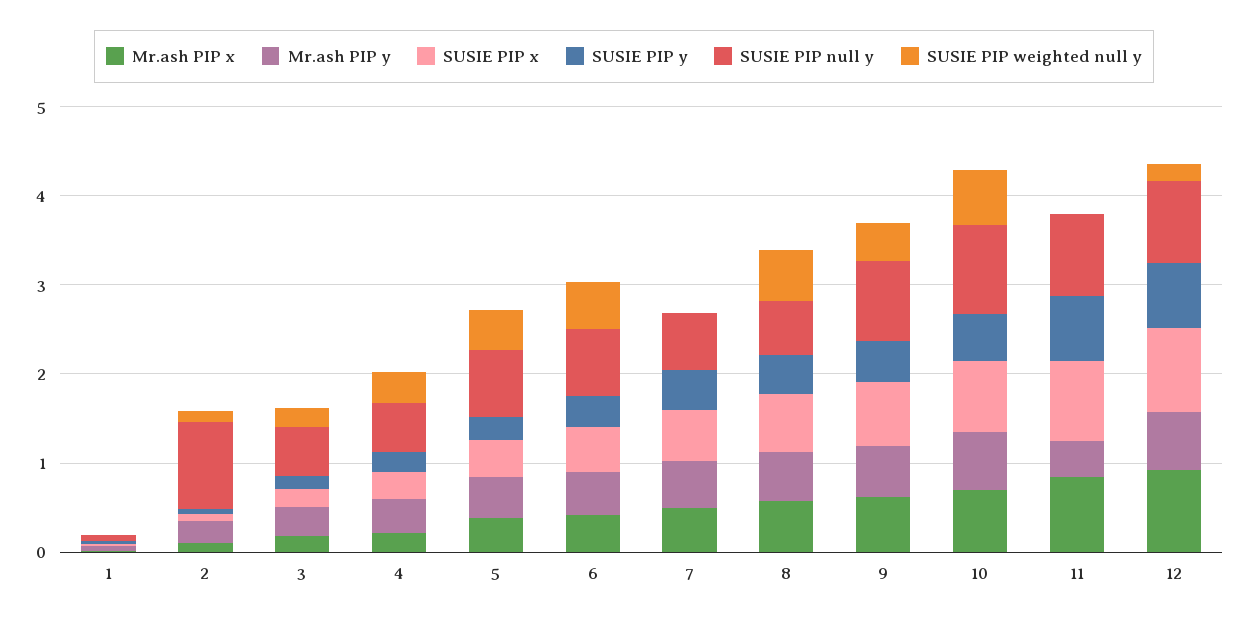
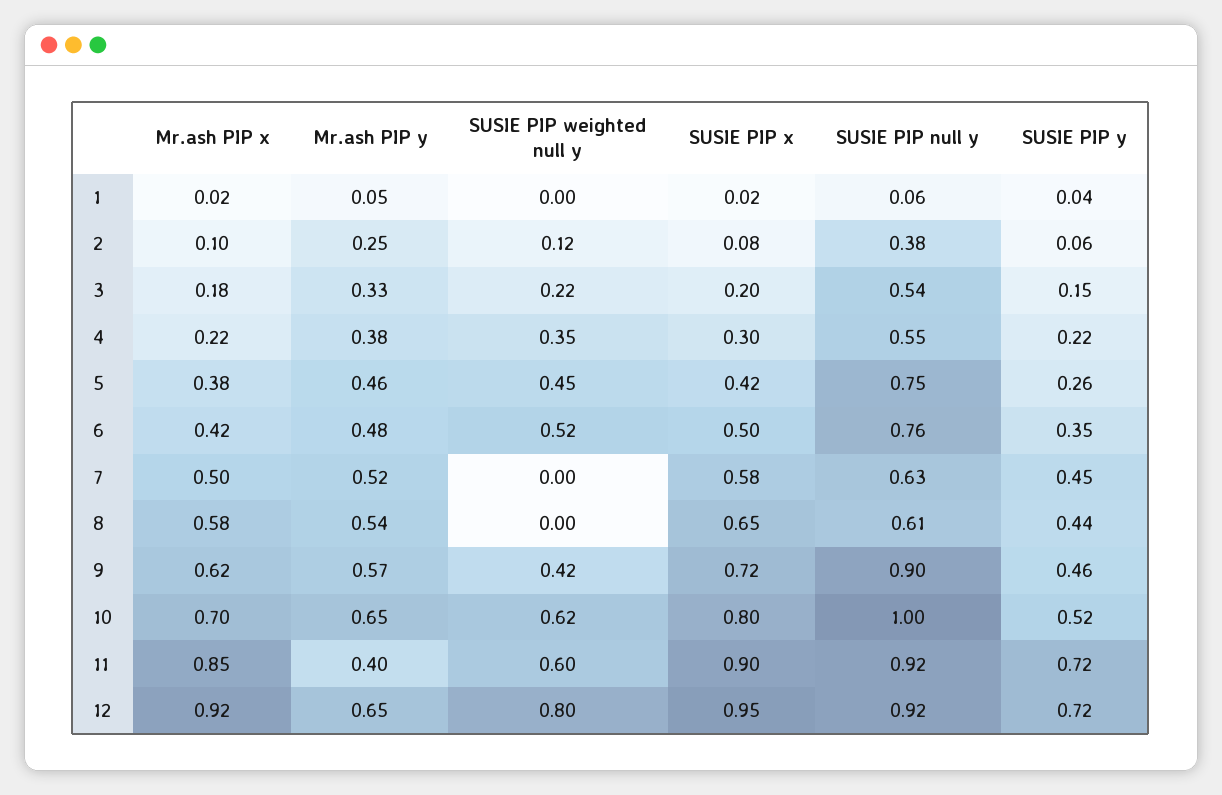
  {
    "Mr.ash PIP x": {
      "1": 0.02,
      "2": 0.1,
      "3": 0.18,
      "4": 0.22,
      "5": 0.38,
      "6": 0.42,
      "7": 0.5,
      "8": 0.58,
      "9": 0.62,
      "10": 0.7,
      "11": 0.85,
      "12": 0.92
    },
    "Mr.ash PIP y": {
      "1": 0.05,
      "2": 0.25,
      "3": 0.33,
      "4": 0.38,
      "5": 0.46,
      "6": 0.48,
      "7": 0.52,
      "8": 0.54,
      "9": 0.57,
      "10": 0.65,
      "11": 0.4,
      "12": 0.65
    },
    "SUSIE PIP x": {
      "1": 0.02,
      "2": 0.08,
      "3": 0.2,
      "4": 0.3,
      "5": 0.42,
      "6": 0.5,
      "7": 0.58,
      "8": 0.65,
      "9": 0.72,
      "10": 0.8,
      "11": 0.9,
      "12": 0.95
    },
    "SUSIE PIP y": {
      "1": 0.04,
      "2": 0.06,
      "3": 0.15,
      "4": 0.22,
      "5": 0.26,
      "6": 0.35,
      "7": 0.45,
      "8": 0.44,
      "9": 0.46,
      "10": 0.52,
      "11": 0.72,
      "12": 0.72
    },
    "SUSIE PIP null y": {
      "1": 0.06,
-     "2": 1,
+     "2": 0.38,
      "3": 0.54,
      "4": 0.55,
      "5": 0.75,
      "6": 0.76,
      "7": 0.63,
      "8": 0.61,
      "9": 0.9,
      "10": 1,
      "11": 0.92,
      "12": 0.92
    },
    "SUSIE PIP weighted null y": {
      "1": 0,
      "2": 0.12,
      "3": 0.22,
      "4": 0.35,
      "5": 0.45,
      "6": 0.52,
      "7": 0,
-     "8": 0.6,
+     "8": 0,
      "9": 0.42,
      "10": 0.62,
-     "11": 0,
+     "11": 0.6,
-     "12": 0.2
+     "12": 0.8
    }
  }

